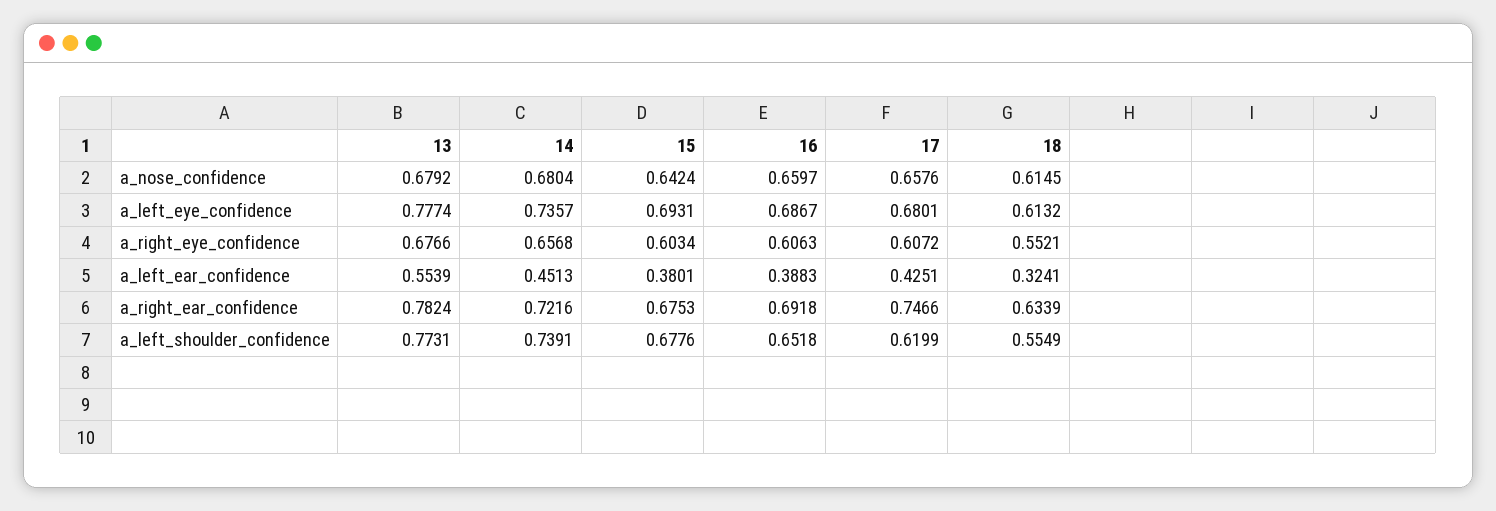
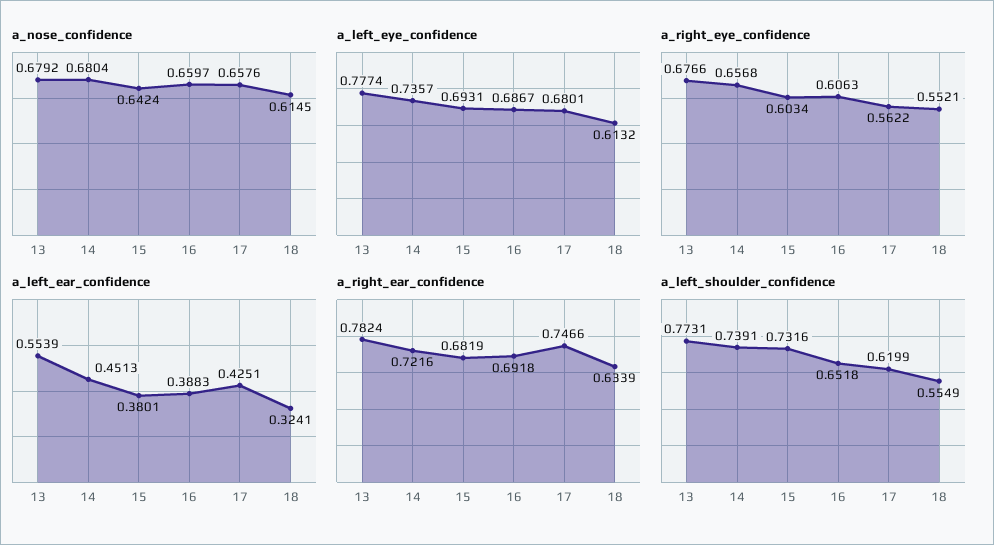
  {
    "a_nose_confidence": {
      "13": 0.6792,
      "14": 0.6804,
      "15": 0.6424,
      "16": 0.6597,
      "17": 0.6576,
      "18": 0.6145
    },
    "a_left_eye_confidence": {
      "13": 0.7774,
      "14": 0.7357,
      "15": 0.6931,
      "16": 0.6867,
      "17": 0.6801,
      "18": 0.6132
    },
    "a_right_eye_confidence": {
      "13": 0.6766,
      "14": 0.6568,
      "15": 0.6034,
      "16": 0.6063,
-     "17": 0.6072,
+     "17": 0.5622,
      "18": 0.5521
    },
    "a_left_ear_confidence": {
      "13": 0.5539,
      "14": 0.4513,
      "15": 0.3801,
      "16": 0.3883,
      "17": 0.4251,
      "18": 0.3241
    },
    "a_right_ear_confidence": {
      "13": 0.7824,
      "14": 0.7216,
-     "15": 0.6753,
+     "15": 0.6819,
      "16": 0.6918,
      "17": 0.7466,
      "18": 0.6339
    },
    "a_left_shoulder_confidence": {
      "13": 0.7731,
      "14": 0.7391,
-     "15": 0.6776,
+     "15": 0.7316,
      "16": 0.6518,
      "17": 0.6199,
      "18": 0.5549
    }
  }

